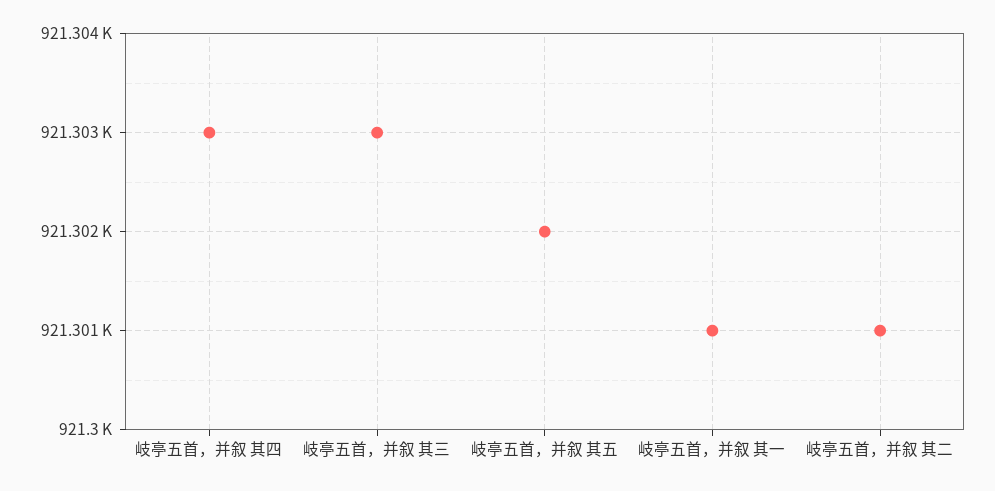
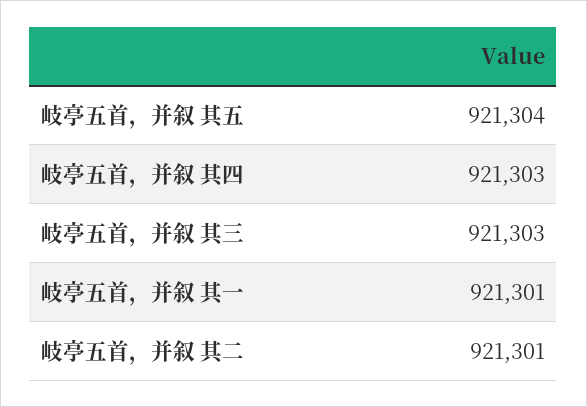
  {
    "岐亭五首，并叙 其四": 921303,
    "岐亭五首，并叙 其三": 921303,
-   "岐亭五首，并叙 其五": 921302,
+   "岐亭五首，并叙 其五": 921304,
    "岐亭五首，并叙 其一": 921301,
    "岐亭五首，并叙 其二": 921301
  }

